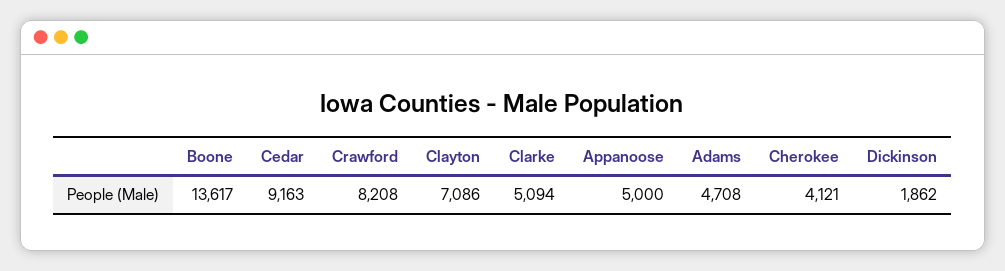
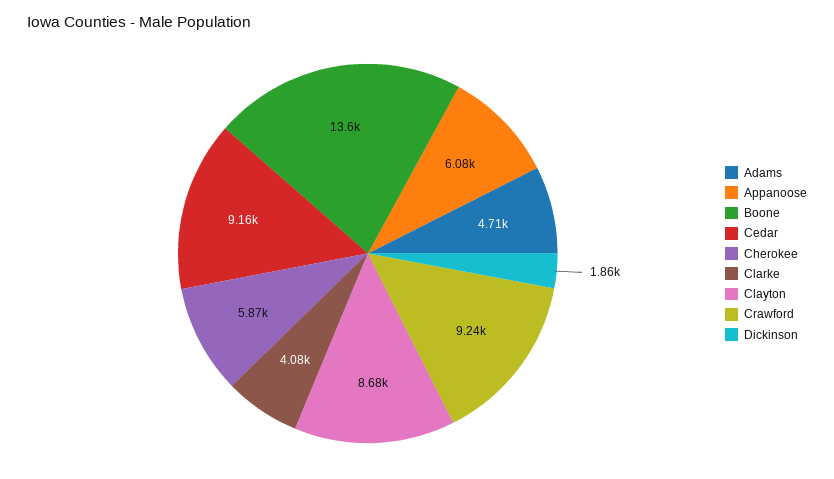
  {
    "Boone": 13617,
    "Cedar": 9163,
-   "Crawford": 8208,
+   "Crawford": 9240,
-   "Clayton": 7086,
+   "Clayton": 8680,
-   "Clarke": 5094,
+   "Clarke": 4080,
-   "Appanoose": 5000,
+   "Appanoose": 6080,
    "Adams": 4708,
-   "Cherokee": 4121,
+   "Cherokee": 5870,
    "Dickinson": 1862
  }

